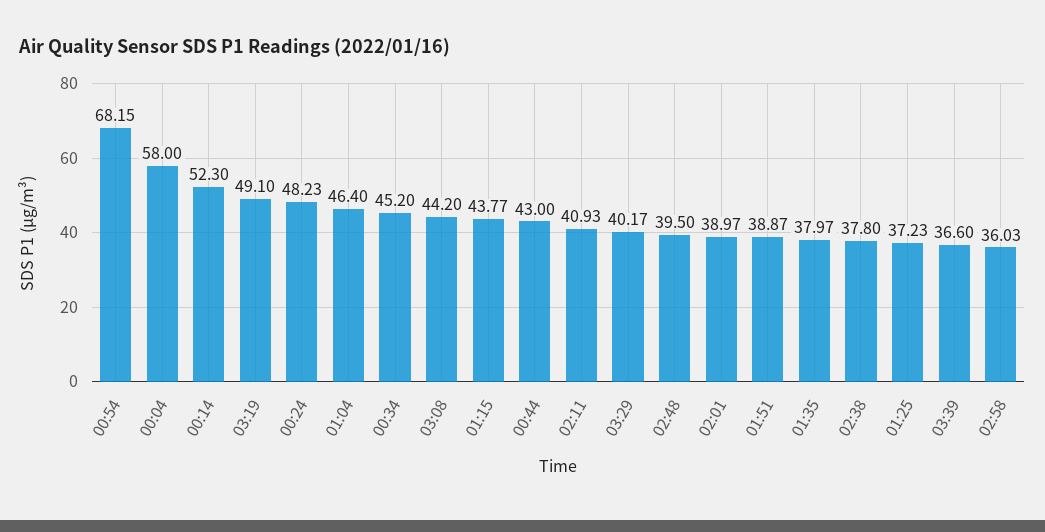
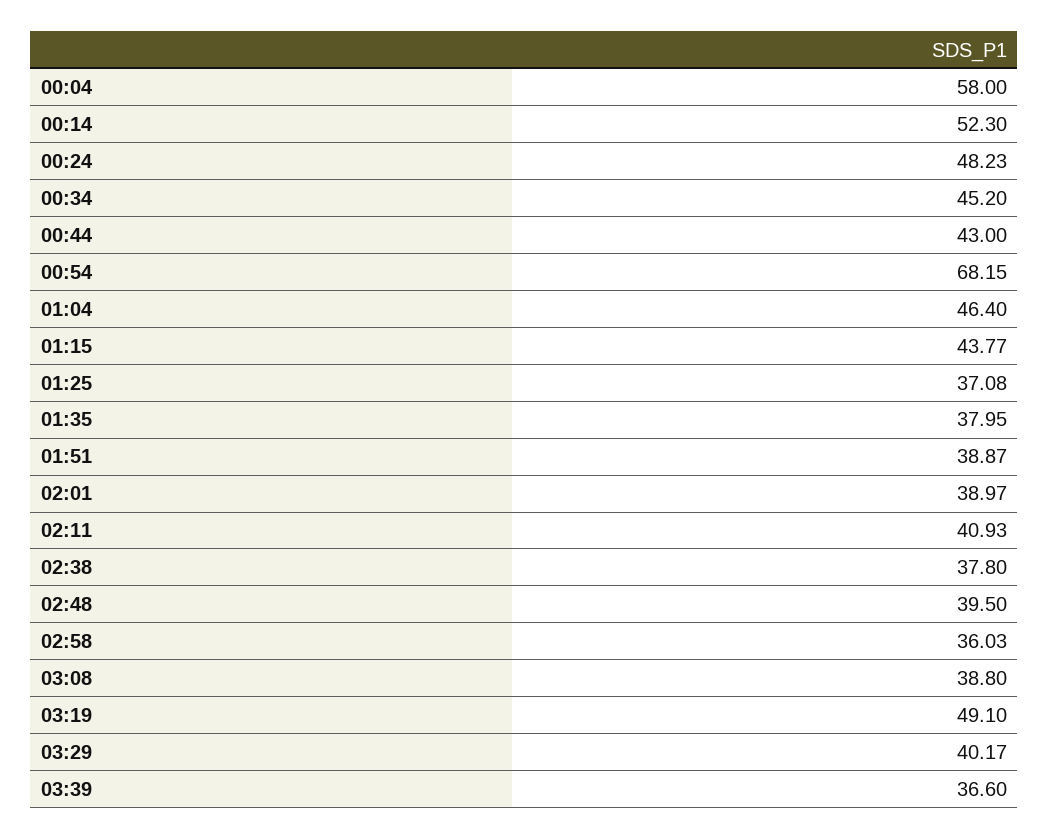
  {
    "00:54": 68.15,
    "00:04": 58,
    "00:14": 52.3,
    "03:19": 49.1,
    "00:24": 48.23,
    "01:04": 46.4,
    "00:34": 45.2,
-   "03:08": 44.2,
+   "03:08": 38.8,
    "01:15": 43.77,
    "00:44": 43,
    "02:11": 40.93,
    "03:29": 40.17,
    "02:48": 39.5,
    "02:01": 38.97,
    "01:51": 38.87,
-   "01:35": 37.97,
+   "01:35": 37.95,
    "02:38": 37.8,
-   "01:25": 37.23,
+   "01:25": 37.08,
    "03:39": 36.6,
    "02:58": 36.03
  }

